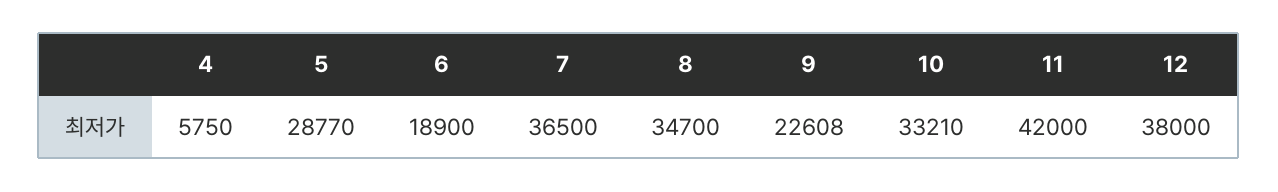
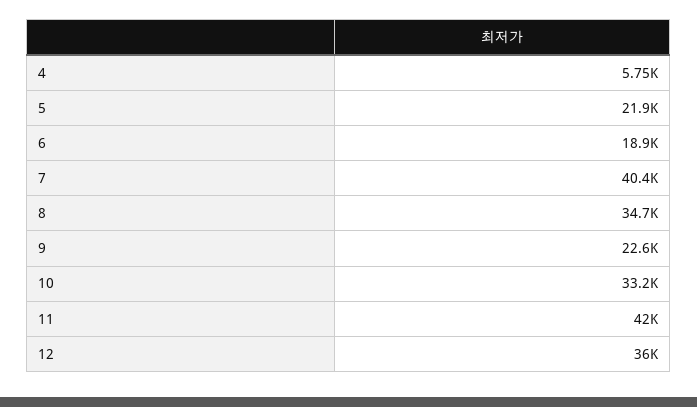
  {
    "4": 5750,
-   "5": 28770,
+   "5": 21900,
    "6": 18900,
-   "7": 36500,
+   "7": 40400,
    "8": 34700,
    "9": 22608,
    "10": 33210,
    "11": 42000,
-   "12": 38000
+   "12": 36000
  }

